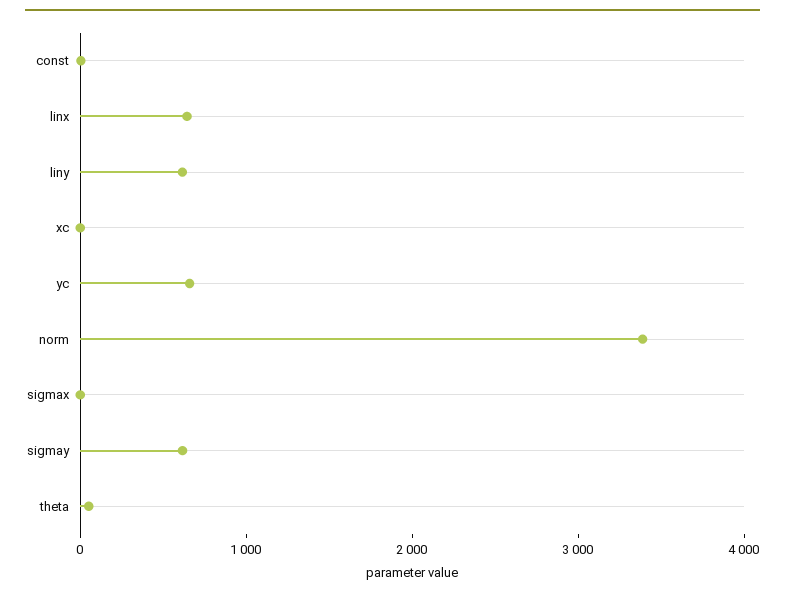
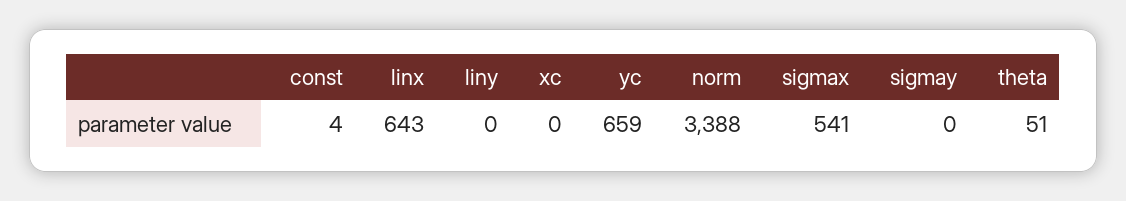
  {
    "const": 4,
    "linx": 643,
-   "liny": 600,
+   "liny": 0,
    "xc": 0,
    "yc": 659,
    "norm": 3388,
-   "sigmax": 0,
+   "sigmax": 541,
-   "sigmay": 600,
+   "sigmay": 0,
    "theta": 51
  }

